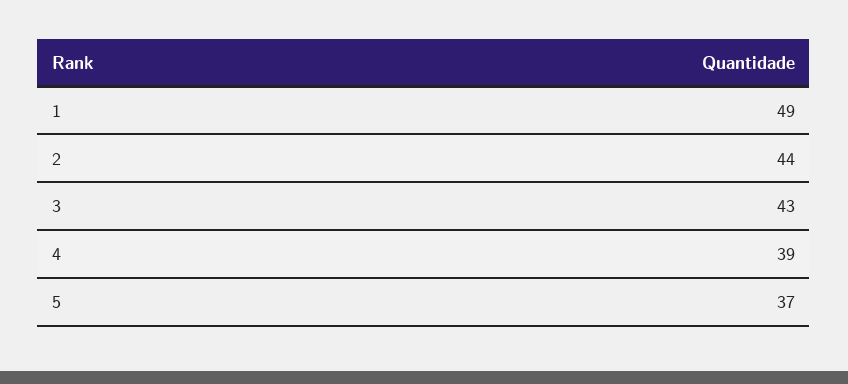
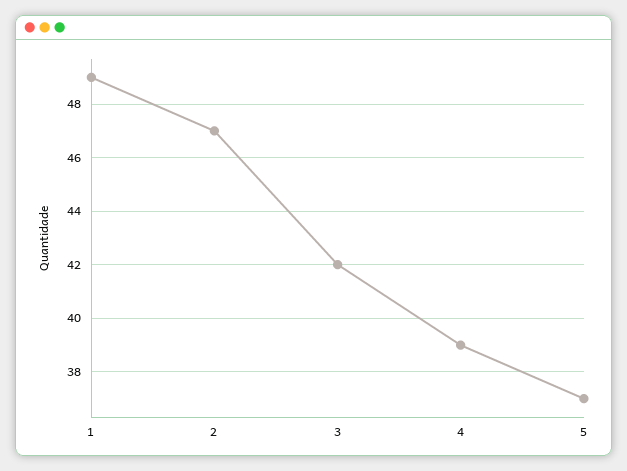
  {
    "1": 49,
-   "2": 44,
+   "2": 47,
-   "3": 43,
+   "3": 42,
    "4": 39,
    "5": 37
  }

